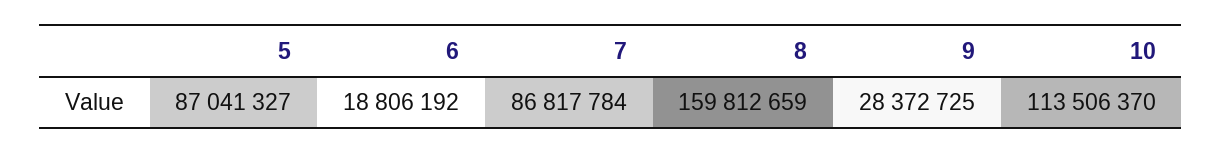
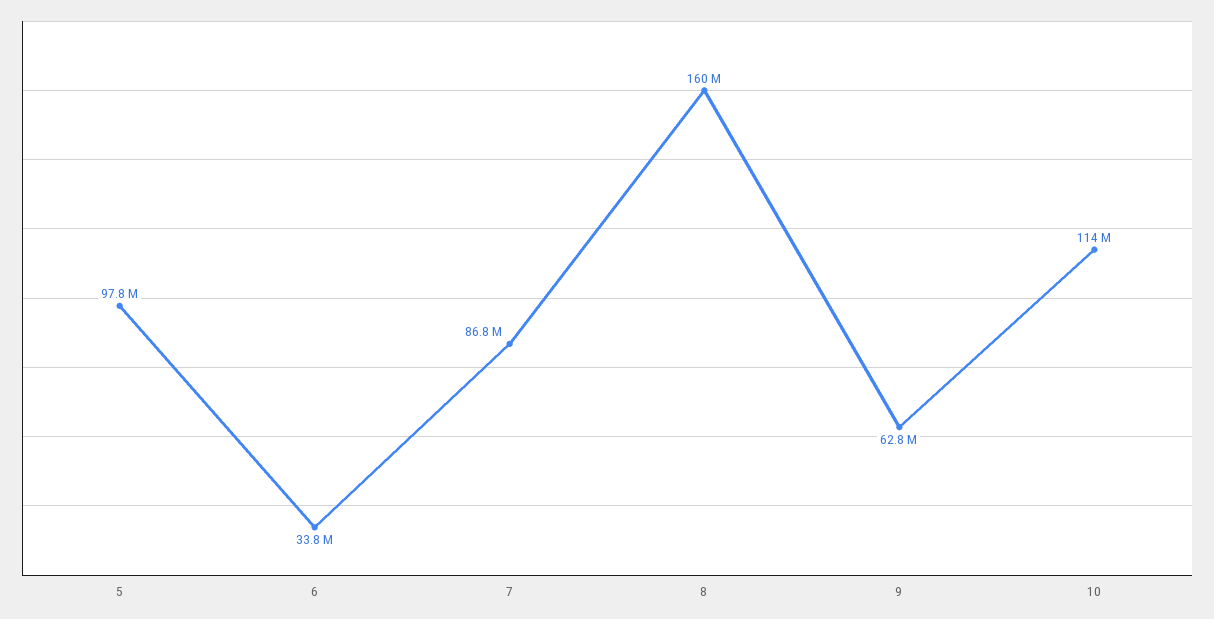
  {
-   "5": 87041327,
+   "5": 97800000,
-   "6": 18806192,
+   "6": 33800000,
    "7": 86817784,
    "8": 159812659,
-   "9": 28372725,
+   "9": 62800000,
    "10": 113506370
  }

